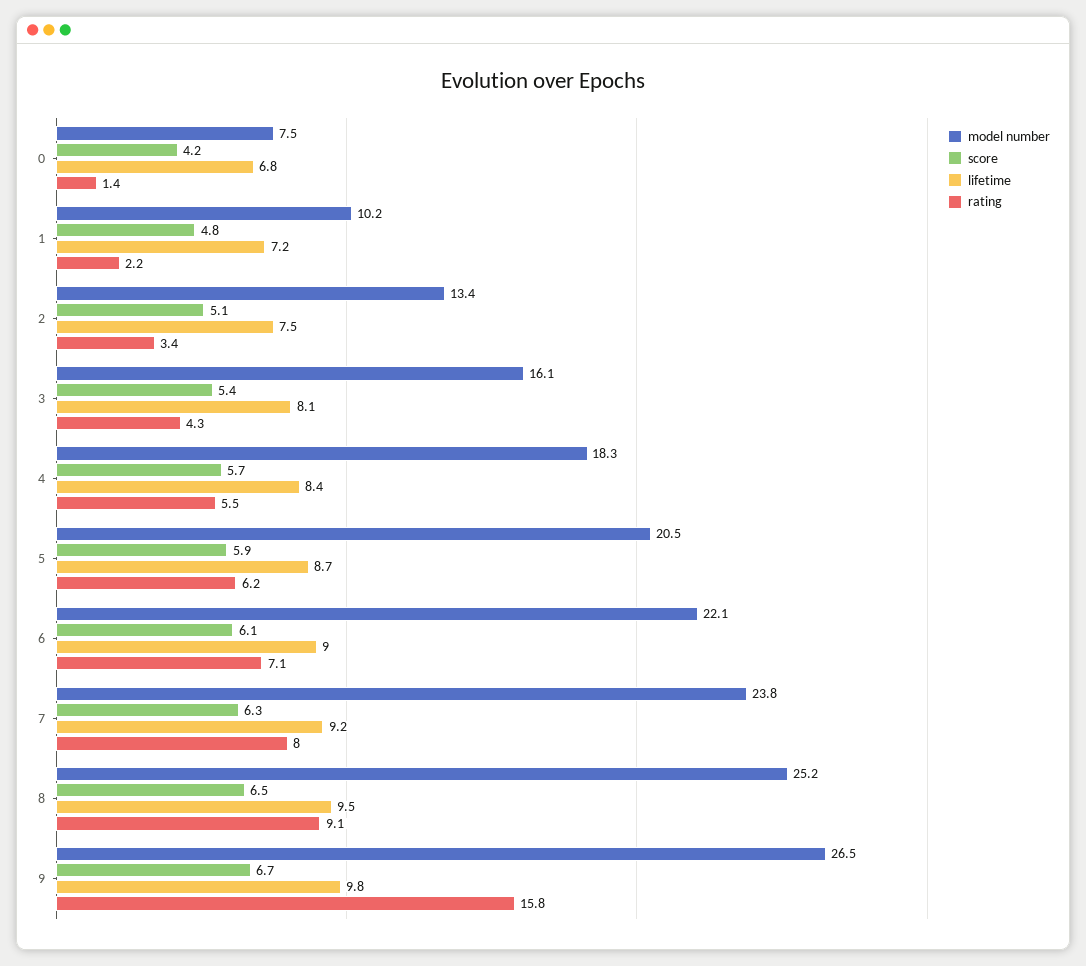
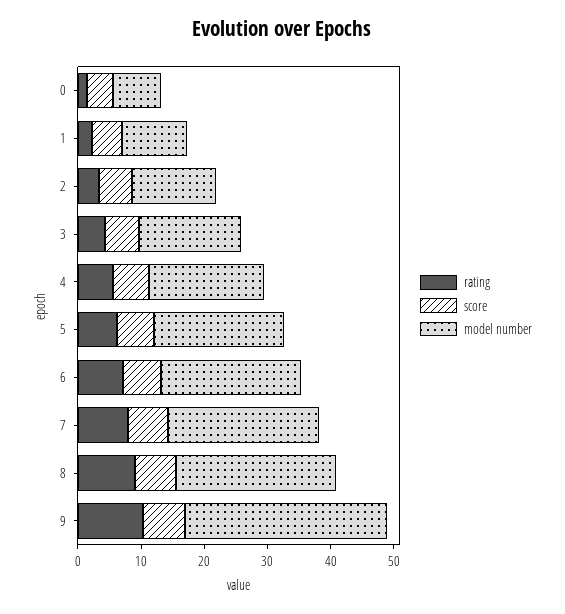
  {
    "model number": {
      "0": 7.5,
      "1": 10.2,
      "2": 13.4,
      "3": 16.1,
      "4": 18.3,
      "5": 20.5,
      "6": 22.1,
      "7": 23.8,
      "8": 25.2,
-     "9": 26.5
+     "9": 32
    },
    "score": {
      "0": 4.2,
      "1": 4.8,
      "2": 5.1,
      "3": 5.4,
      "4": 5.7,
      "5": 5.9,
      "6": 6.1,
      "7": 6.3,
      "8": 6.5,
      "9": 6.7
    },
-   "lifetime": {
-     "0": 6.8,
-     "1": 7.2,
-     "2": 7.5,
-     "3": 8.1,
-     "4": 8.4,
-     "5": 8.7,
-     "6": 9,
-     "7": 9.2,
-     "8": 9.5,
-     "9": 9.8
-   },
    "rating": {
      "0": 1.4,
      "1": 2.2,
      "2": 3.4,
      "3": 4.3,
      "4": 5.5,
      "5": 6.2,
      "6": 7.1,
      "7": 8,
      "8": 9.1,
-     "9": 15.8
+     "9": 10
    }
  }

